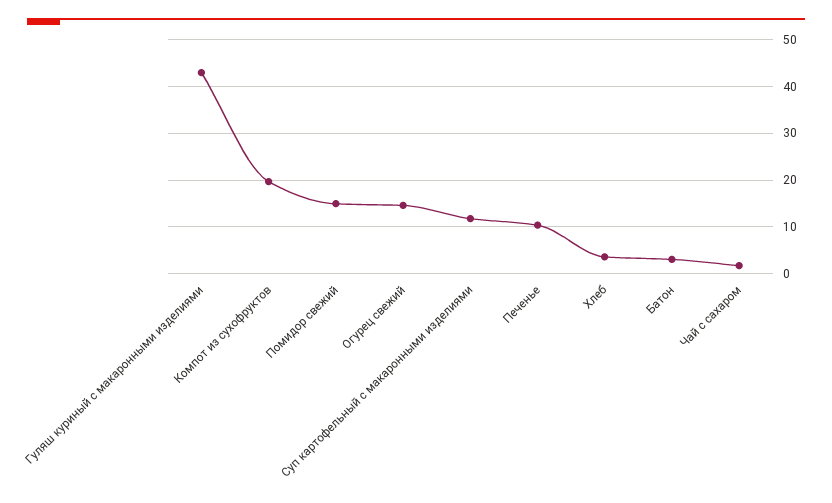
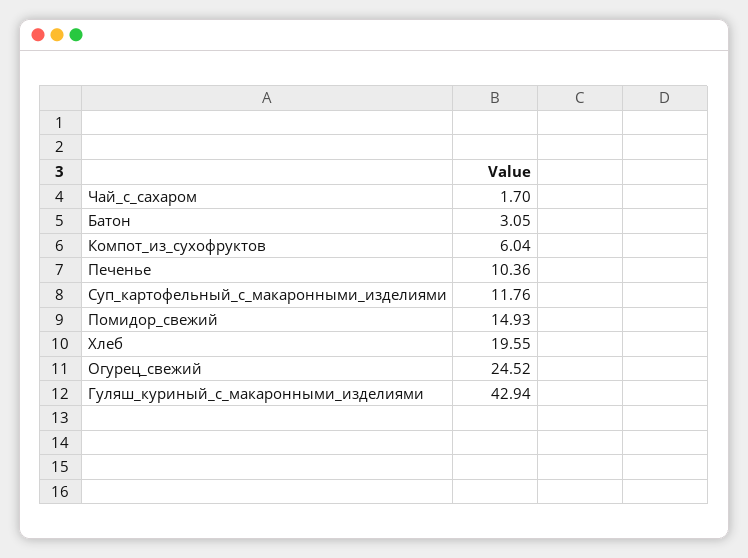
  {
    "Гуляш куриный с макаронными изделиями": 42.94,
-   "Компот из сухофруктов": 20,
+   "Компот из сухофруктов": 6.04,
    "Помидор свежий": 14.93,
-   "Огурец свежий": 14,
+   "Огурец свежий": 24.52,
    "Суп картофельный с макаронными изделиями": 11.76,
    "Печенье": 10.36,
-   "Хлеб": 4,
+   "Хлеб": 19.55,
    "Батон": 3.05,
    "Чай с сахаром": 1.7
  }

